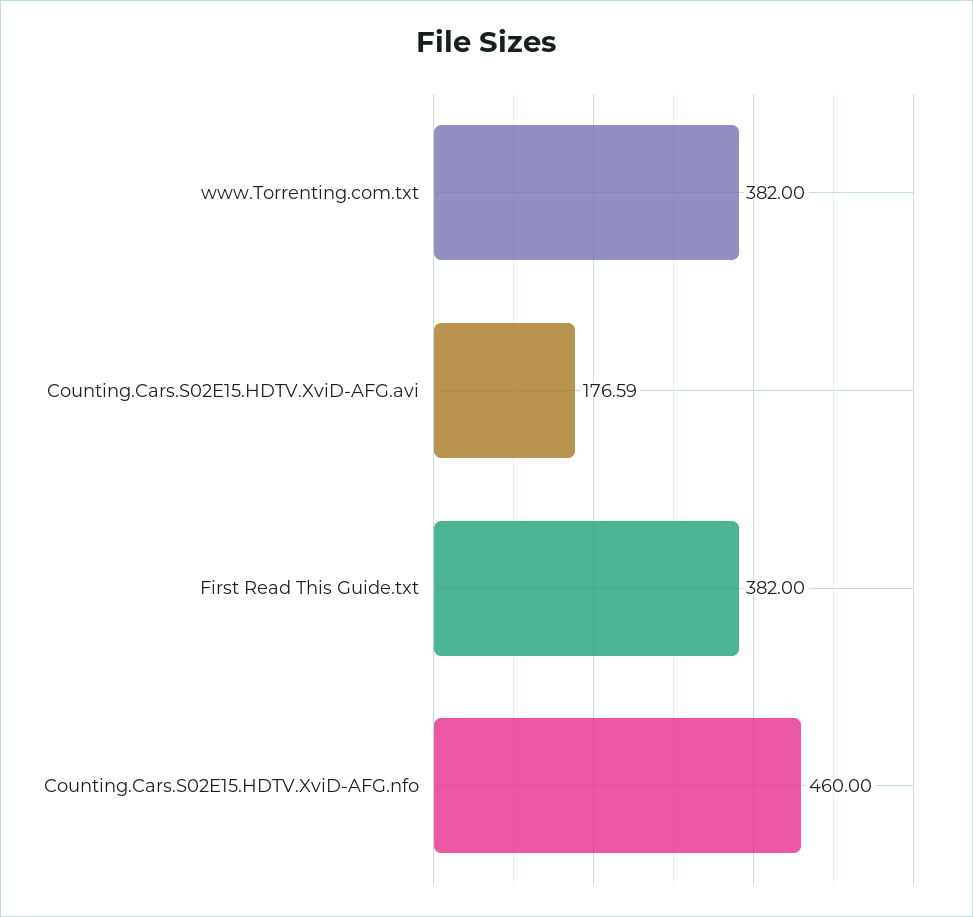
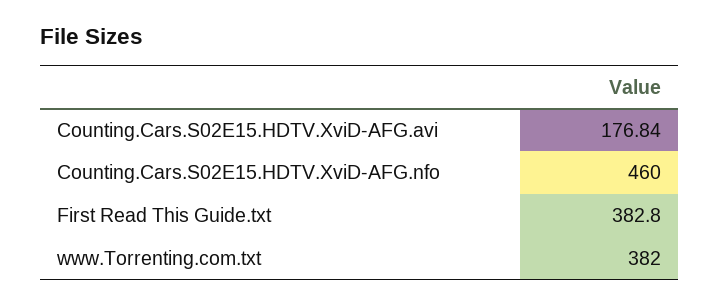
  {
    "www.Torrenting.com.txt": 382,
-   "Counting.Cars.S02E15.HDTV.XviD-AFG.avi": 176.59,
+   "Counting.Cars.S02E15.HDTV.XviD-AFG.avi": 176.84,
-   "First Read This Guide.txt": 382,
+   "First Read This Guide.txt": 382.8,
    "Counting.Cars.S02E15.HDTV.XviD-AFG.nfo": 460
  }

